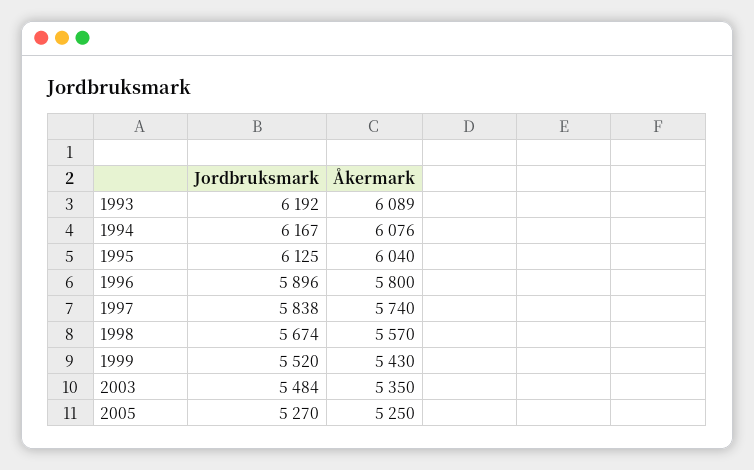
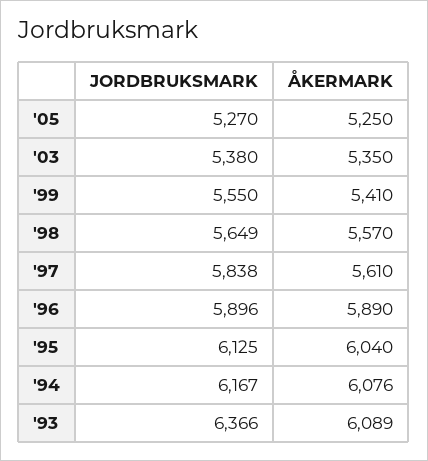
  {
    "Jordbruksmark": {
-     "1993": 6192,
+     "1993": 6366,
      "1994": 6167,
      "1995": 6125,
      "1996": 5896,
      "1997": 5838,
-     "1998": 5674,
+     "1998": 5649,
-     "1999": 5520,
+     "1999": 5550,
-     "2003": 5484,
+     "2003": 5380,
      "2005": 5270
    },
    "Åkermark": {
      "1993": 6089,
      "1994": 6076,
      "1995": 6040,
-     "1996": 5800,
+     "1996": 5890,
-     "1997": 5740,
+     "1997": 5610,
      "1998": 5570,
-     "1999": 5430,
+     "1999": 5410,
      "2003": 5350,
      "2005": 5250
    }
  }

